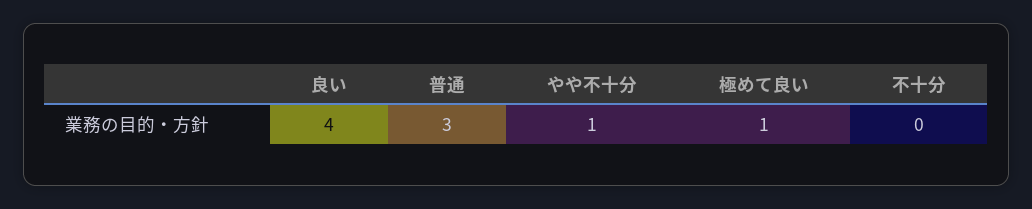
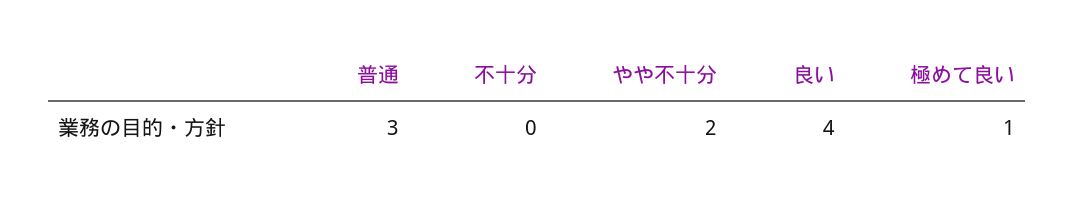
  {
    "良い": 4,
    "普通": 3,
-   "やや不十分": 1,
+   "やや不十分": 2,
    "極めて良い": 1,
    "不十分": 0
  }

